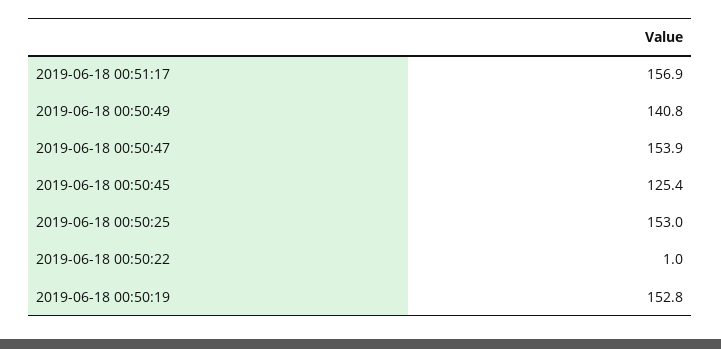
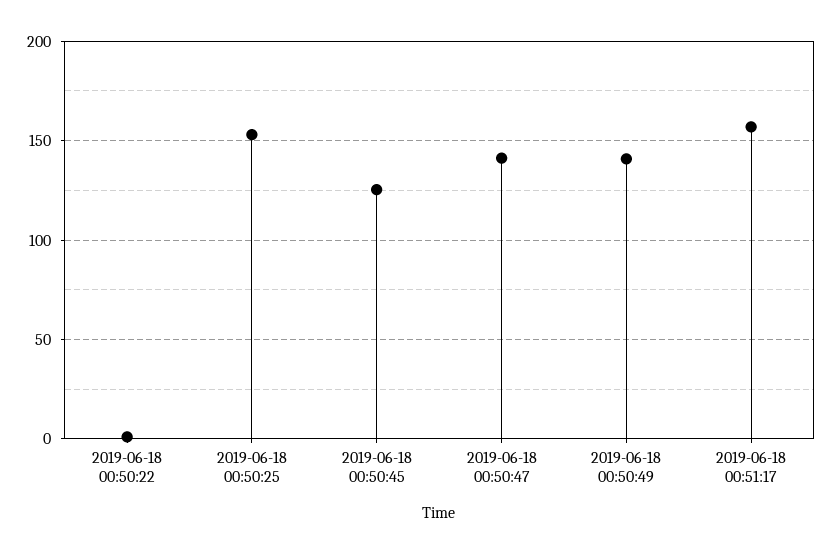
  {
    "2019-06-18 00:51:17": 156.9,
    "2019-06-18 00:50:49": 140.8,
-   "2019-06-18 00:50:47": 153.9,
+   "2019-06-18 00:50:47": 140,
    "2019-06-18 00:50:45": 125.4,
    "2019-06-18 00:50:25": 153,
-   "2019-06-18 00:50:22": 1,
+   "2019-06-18 00:50:22": 1
-   "2019-06-18 00:50:19": 152.8
  }

